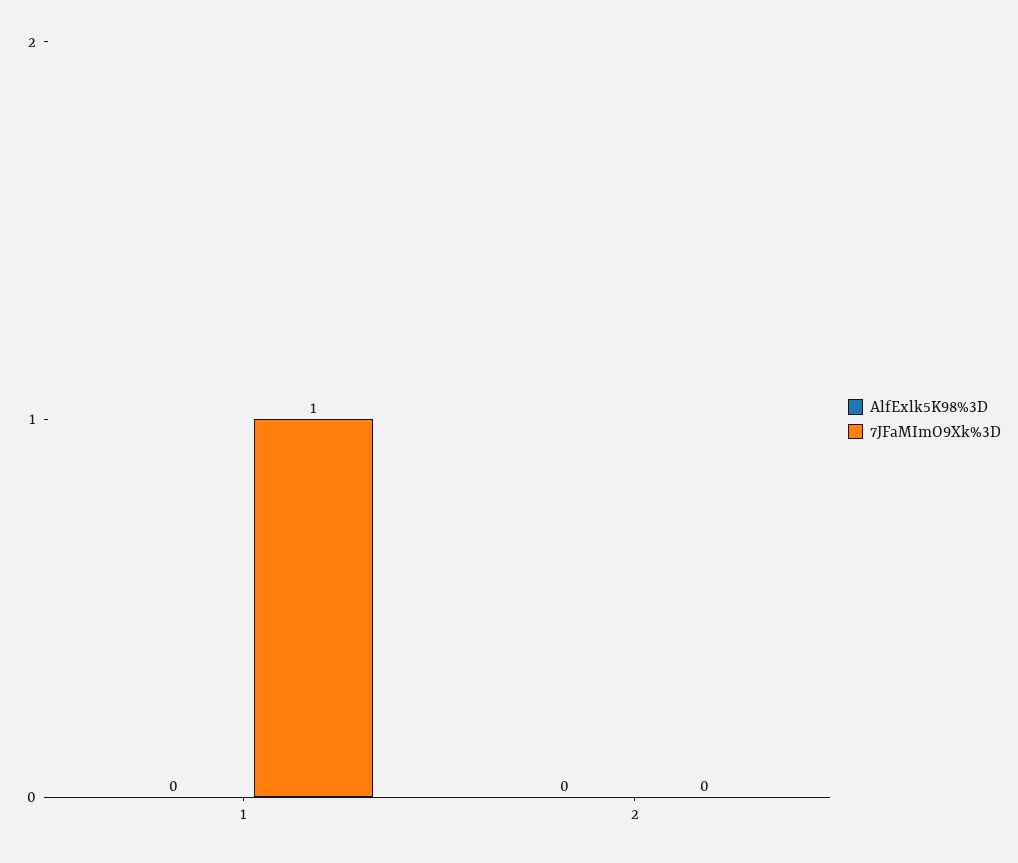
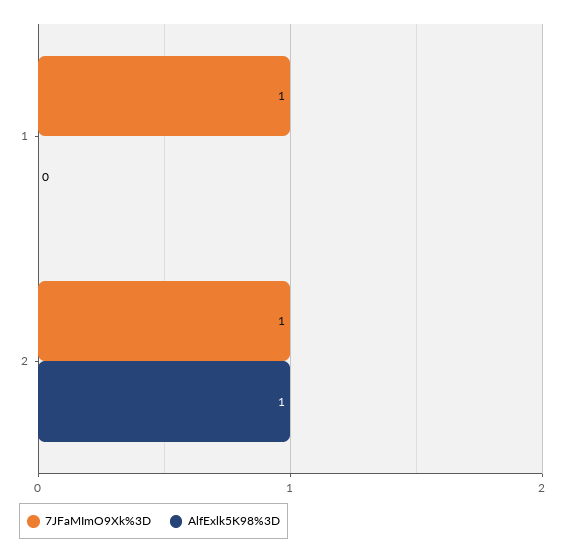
  {
    "AlfExlk5K98%3D": {
      "1": 0,
-     "2": 0
+     "2": 1
    },
    "7JFaMImO9Xk%3D": {
      "1": 1,
-     "2": 0
+     "2": 1
    }
  }

